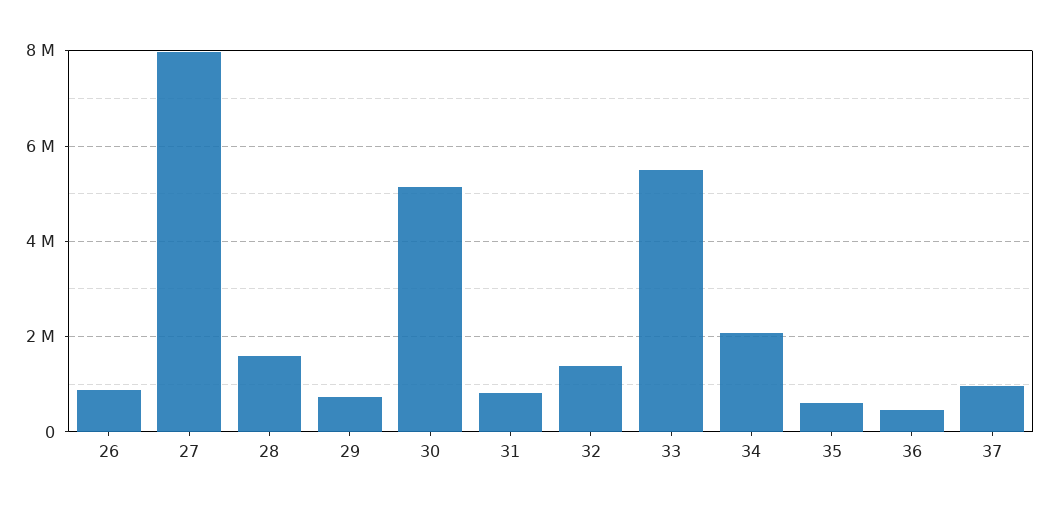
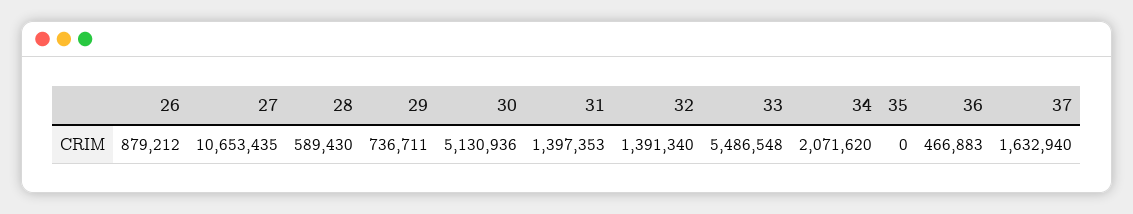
  {
    "26": 879212,
-   "27": 8000000,
+   "27": 10653435,
-   "28": 1600000,
+   "28": 589430,
    "29": 736711,
    "30": 5130936,
-   "31": 800000,
+   "31": 1397353,
    "32": 1391340,
    "33": 5486548,
    "34": 2071620,
-   "35": 600000,
+   "35": 0,
    "36": 466883,
-   "37": 1000000
+   "37": 1632940
  }

